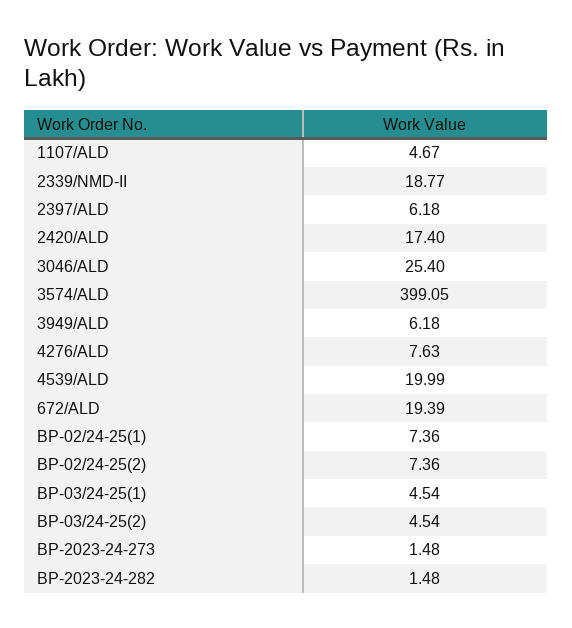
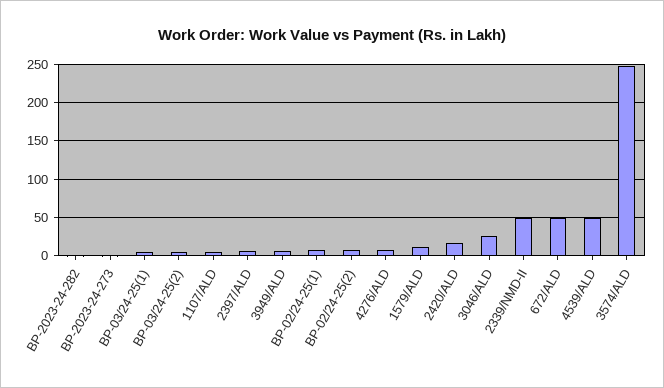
  {
    "1107/ALD": 4.67,
-   "2339/NMD-II": 18.77,
+   "2339/NMD-II": 50,
    "2397/ALD": 6.18,
    "2420/ALD": 17.4,
    "3046/ALD": 25.4,
-   "3574/ALD": 399.05,
+   "3574/ALD": 250,
    "3949/ALD": 6.18,
    "4276/ALD": 7.63,
-   "4539/ALD": 19.99,
+   "4539/ALD": 50,
-   "672/ALD": 19.39,
+   "672/ALD": 50,
    "BP-02/24-25(1)": 7.36,
    "BP-02/24-25(2)": 7.36,
    "BP-03/24-25(1)": 4.54,
    "BP-03/24-25(2)": 4.54,
    "BP-2023-24-273": 1.48,
-   "BP-2023-24-282": 1.48
+   "BP-2023-24-282": 1.48,
+   "1579/ALD": 10
  }

